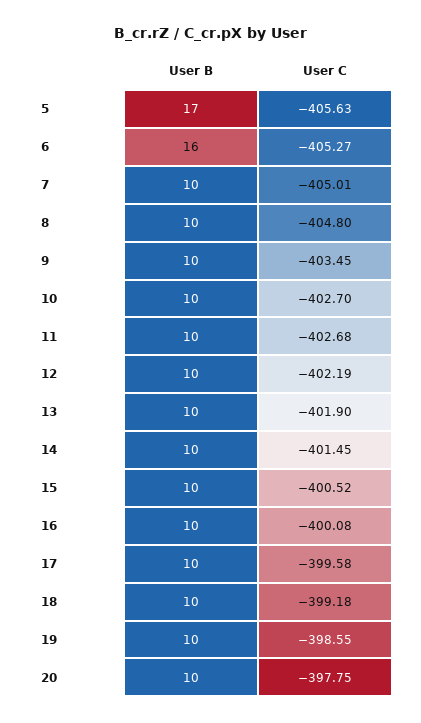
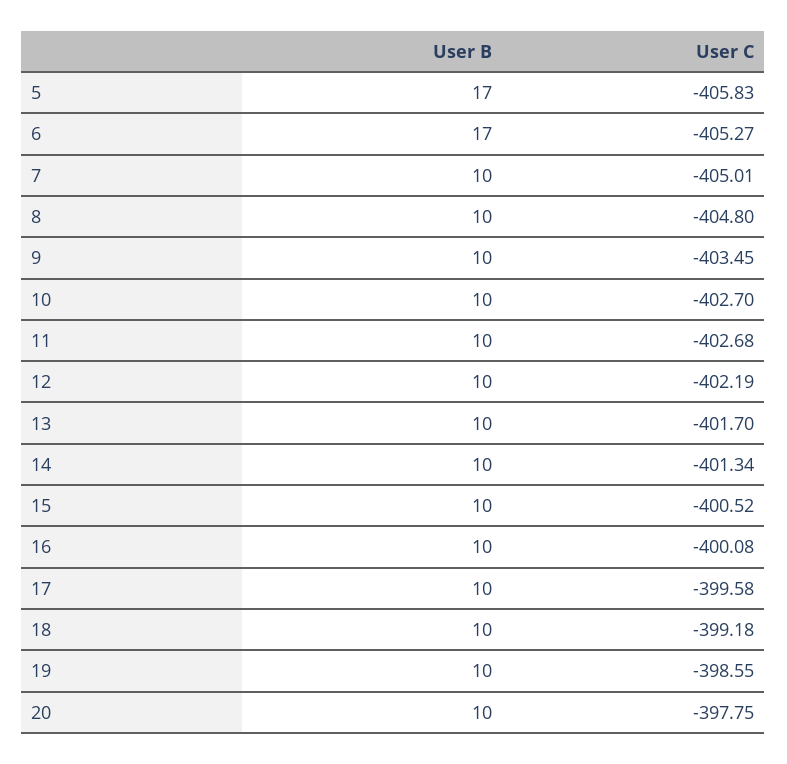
  {
    "User B": {
      "5": 17,
-     "6": 16,
+     "6": 17,
      "7": 10,
      "8": 10,
      "9": 10,
      "10": 10,
      "11": 10,
      "12": 10,
      "13": 10,
      "14": 10,
      "15": 10,
      "16": 10,
      "17": 10,
      "18": 10,
      "19": 10,
      "20": 10
    },
    "User C": {
-     "5": -405.63,
+     "5": -405.83,
      "6": -405.27,
      "7": -405.01,
      "8": -404.8,
      "9": -403.45,
      "10": -402.7,
      "11": -402.68,
      "12": -402.19,
-     "13": -401.9,
+     "13": -401.7,
-     "14": -401.45,
+     "14": -401.34,
      "15": -400.52,
      "16": -400.08,
      "17": -399.58,
      "18": -399.18,
      "19": -398.55,
      "20": -397.75
    }
  }

